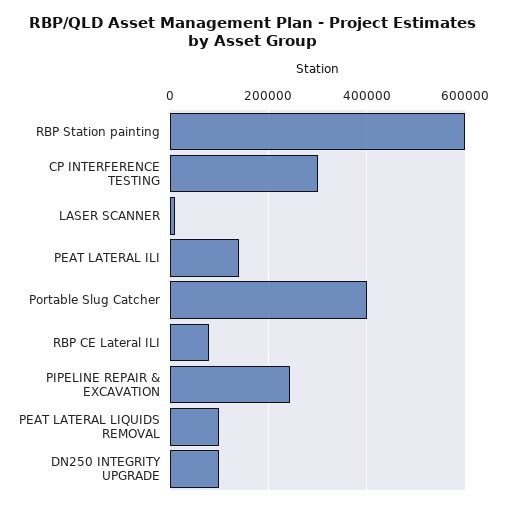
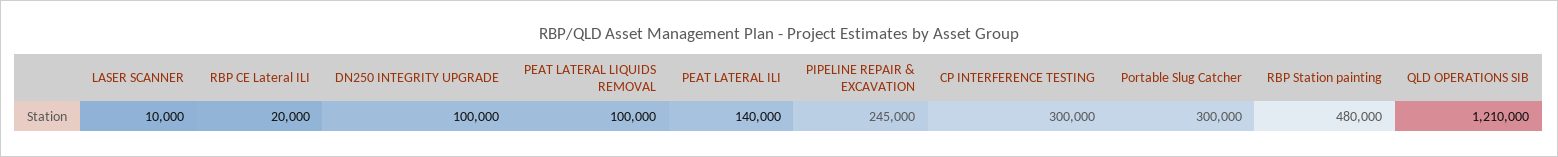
  {
-   "RBP Station painting": 600000,
+   "RBP Station painting": 480000,
    "CP INTERFERENCE TESTING": 300000,
    "LASER SCANNER": 10000,
    "PEAT LATERAL ILI": 140000,
-   "Portable Slug Catcher": 400000,
+   "Portable Slug Catcher": 300000,
-   "RBP CE Lateral ILI": 80000,
+   "RBP CE Lateral ILI": 20000,
    "PIPELINE REPAIR & EXCAVATION": 245000,
    "PEAT LATERAL LIQUIDS REMOVAL": 100000,
-   "DN250 INTEGRITY UPGRADE": 100000
+   "DN250 INTEGRITY UPGRADE": 100000,
+   "QLD OPERATIONS SIB": 1210000
  }

